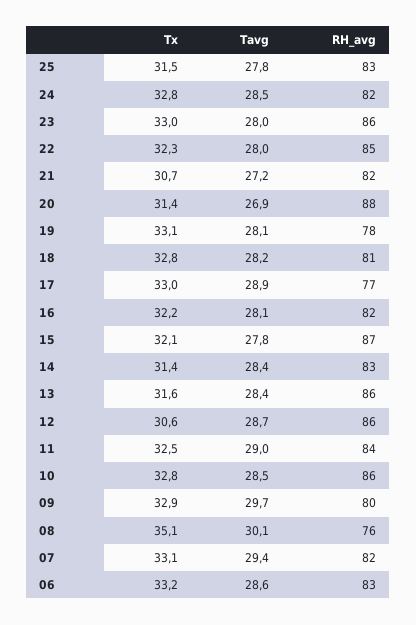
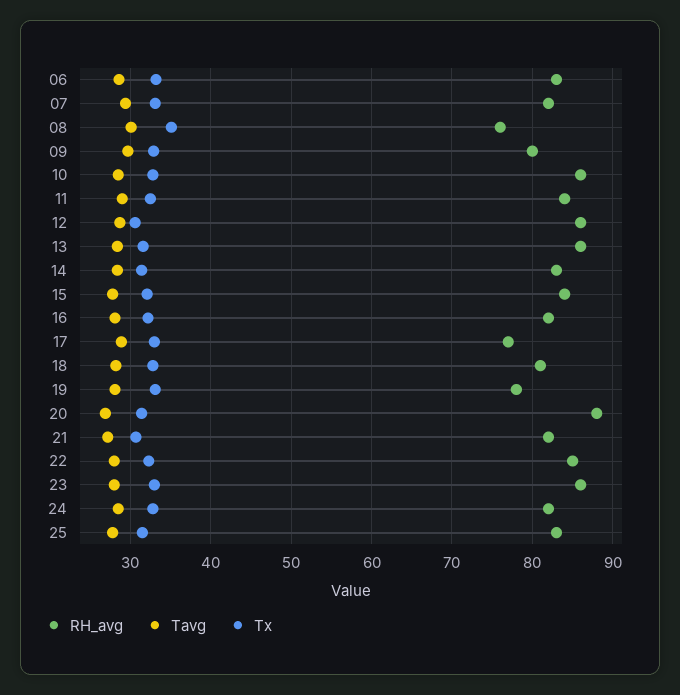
  {
    "Tx": {
      "25": 31.5,
      "24": 32.8,
      "23": 33,
      "22": 32.3,
      "21": 30.7,
      "20": 31.4,
      "19": 33.1,
      "18": 32.8,
      "17": 33,
      "16": 32.2,
      "15": 32.1,
      "14": 31.4,
      "13": 31.6,
      "12": 30.6,
      "11": 32.5,
      "10": 32.8,
      "09": 32.9,
      "08": 35.1,
      "07": 33.1,
      "06": 33.2
    },
    "Tavg": {
      "25": 27.8,
      "24": 28.5,
      "23": 28,
      "22": 28,
      "21": 27.2,
      "20": 26.9,
      "19": 28.1,
      "18": 28.2,
      "17": 28.9,
      "16": 28.1,
      "15": 27.8,
      "14": 28.4,
      "13": 28.4,
      "12": 28.7,
      "11": 29,
      "10": 28.5,
      "09": 29.7,
      "08": 30.1,
      "07": 29.4,
      "06": 28.6
    },
    "RH_avg": {
      "25": 83,
      "24": 82,
      "23": 86,
      "22": 85,
      "21": 82,
      "20": 88,
      "19": 78,
      "18": 81,
      "17": 77,
      "16": 82,
-     "15": 87,
+     "15": 84,
      "14": 83,
      "13": 86,
      "12": 86,
      "11": 84,
      "10": 86,
      "09": 80,
      "08": 76,
      "07": 82,
      "06": 83
    }
  }

